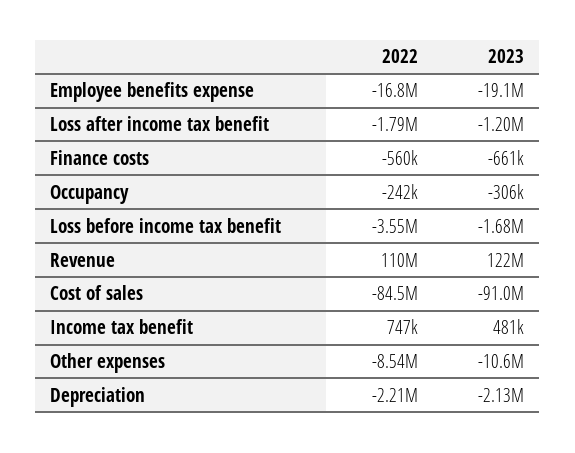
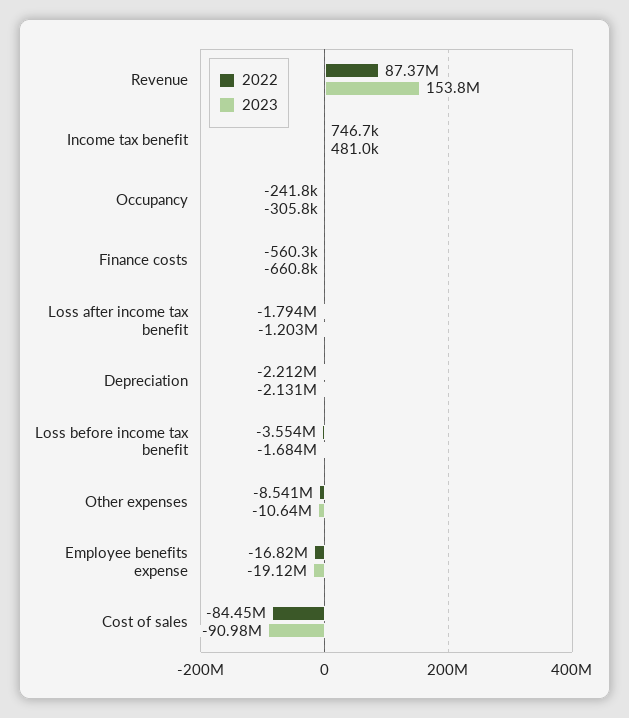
  {
    "2022": {
      "Employee benefits expense": -16820000,
      "Loss after income tax benefit": -1794000,
      "Finance costs": -560300,
      "Occupancy": -241800,
      "Loss before income tax benefit": -3554000,
-     "Revenue": 110000000,
+     "Revenue": 87370000,
      "Cost of sales": -84450000,
      "Income tax benefit": 746700,
      "Other expenses": -8541000,
      "Depreciation": -2212000
    },
    "2023": {
      "Employee benefits expense": -19120000,
      "Loss after income tax benefit": -1203000,
      "Finance costs": -660800,
      "Occupancy": -305800,
      "Loss before income tax benefit": -1684000,
-     "Revenue": 122000000,
+     "Revenue": 153800000,
      "Cost of sales": -90980000,
      "Income tax benefit": 481000,
      "Other expenses": -10640000,
      "Depreciation": -2131000
    }
  }

